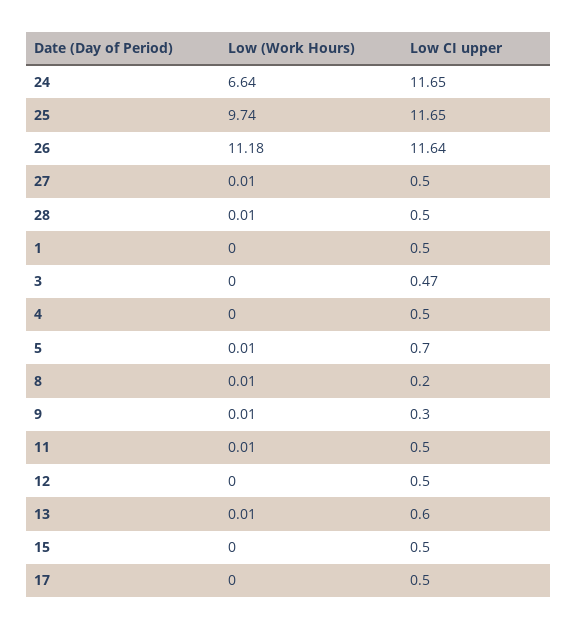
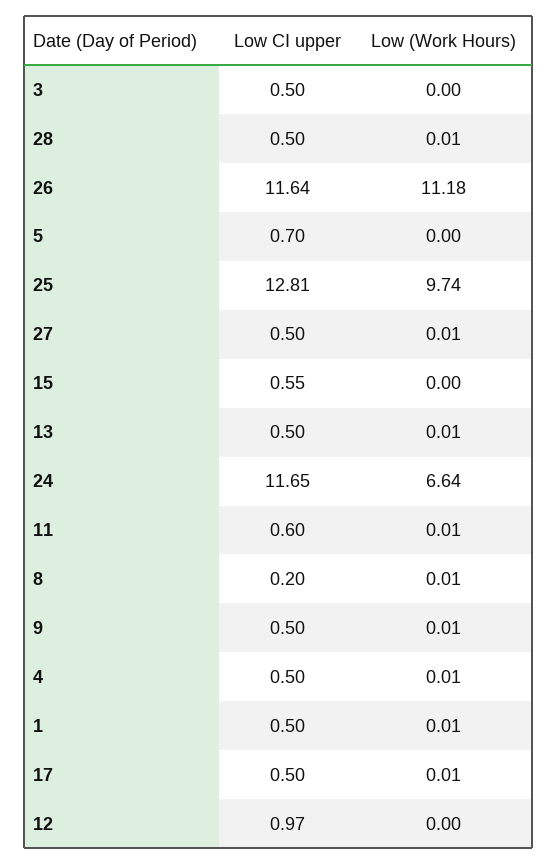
  {
    "Low (Work Hours)": {
      "24": 6.64,
      "25": 9.74,
      "26": 11.18,
      "27": 0.01,
      "28": 0.01,
-     "1": 0,
+     "1": 0.01,
      "3": 0,
-     "4": 0,
+     "4": 0.01,
-     "5": 0.01,
+     "5": 0,
      "8": 0.01,
      "9": 0.01,
      "11": 0.01,
      "12": 0,
      "13": 0.01,
      "15": 0,
-     "17": 0
+     "17": 0.01
    },
    "Low CI upper": {
      "24": 11.65,
-     "25": 11.65,
+     "25": 12.81,
      "26": 11.64,
      "27": 0.5,
      "28": 0.5,
      "1": 0.5,
-     "3": 0.47,
+     "3": 0.5,
      "4": 0.5,
      "5": 0.7,
      "8": 0.2,
-     "9": 0.3,
+     "9": 0.5,
-     "11": 0.5,
+     "11": 0.6,
-     "12": 0.5,
+     "12": 0.97,
-     "13": 0.6,
+     "13": 0.5,
-     "15": 0.5,
+     "15": 0.55,
      "17": 0.5
    }
  }

